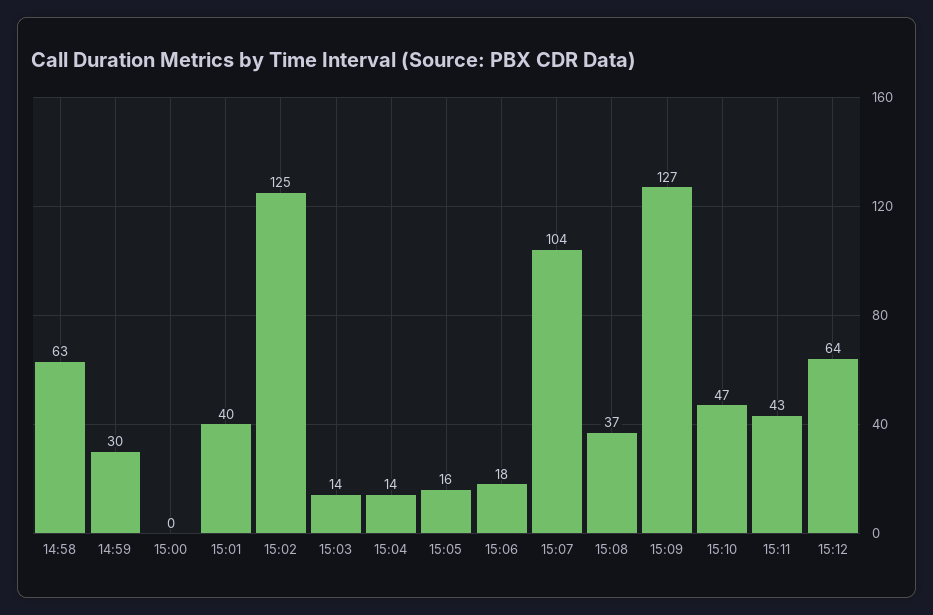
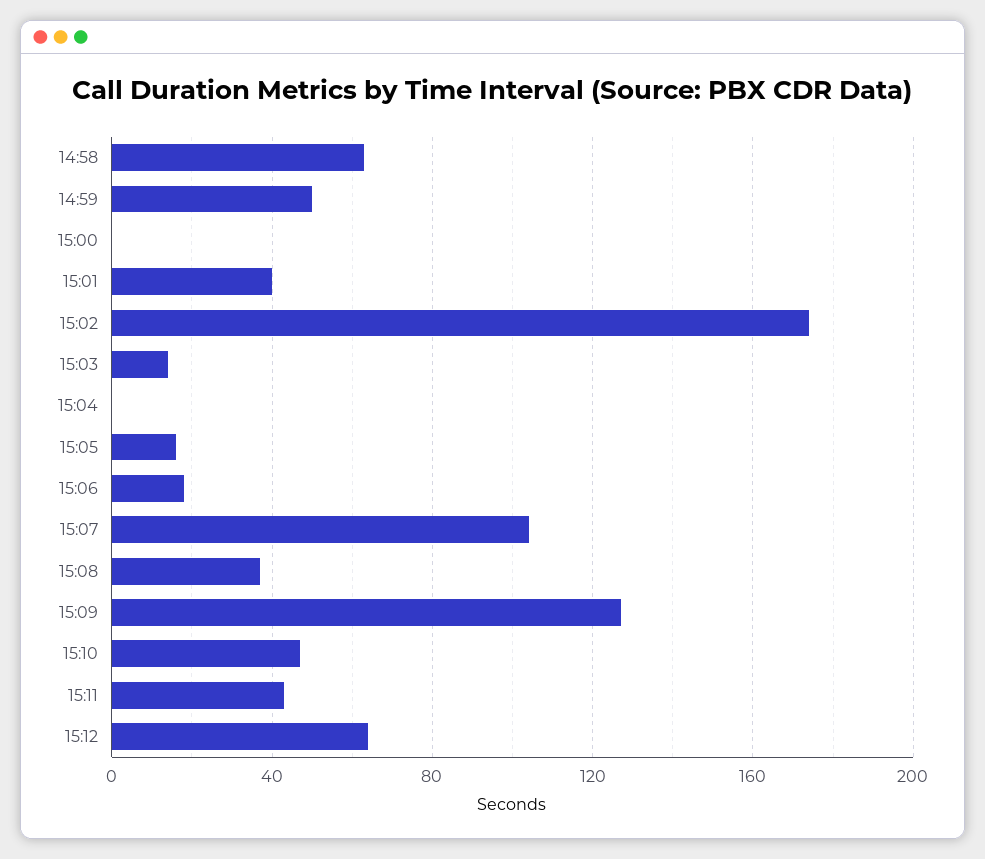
  {
    "14:58": 63,
-   "14:59": 30,
+   "14:59": 50,
    "15:00": 0,
    "15:01": 40,
-   "15:02": 125,
+   "15:02": 175,
    "15:03": 14,
-   "15:04": 14,
+   "15:04": 0,
    "15:05": 16,
    "15:06": 18,
    "15:07": 104,
    "15:08": 37,
    "15:09": 127,
    "15:10": 47,
    "15:11": 43,
    "15:12": 64
  }

